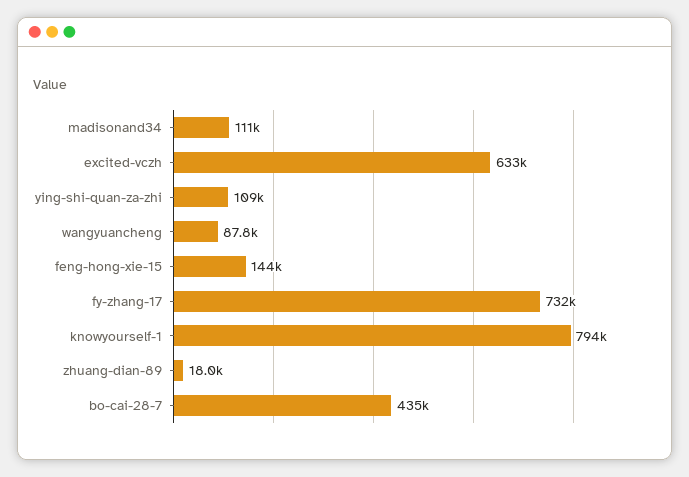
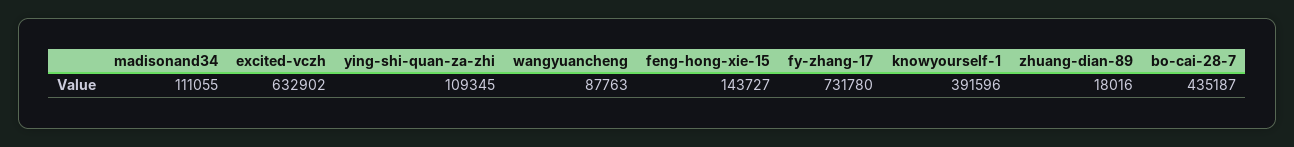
  {
    "madisonand34": 111055,
    "excited-vczh": 632902,
    "ying-shi-quan-za-zhi": 109345,
    "wangyuancheng": 87763,
    "feng-hong-xie-15": 143727,
    "fy-zhang-17": 731780,
-   "knowyourself-1": 794000,
+   "knowyourself-1": 391596,
    "zhuang-dian-89": 18016,
    "bo-cai-28-7": 435187
  }

